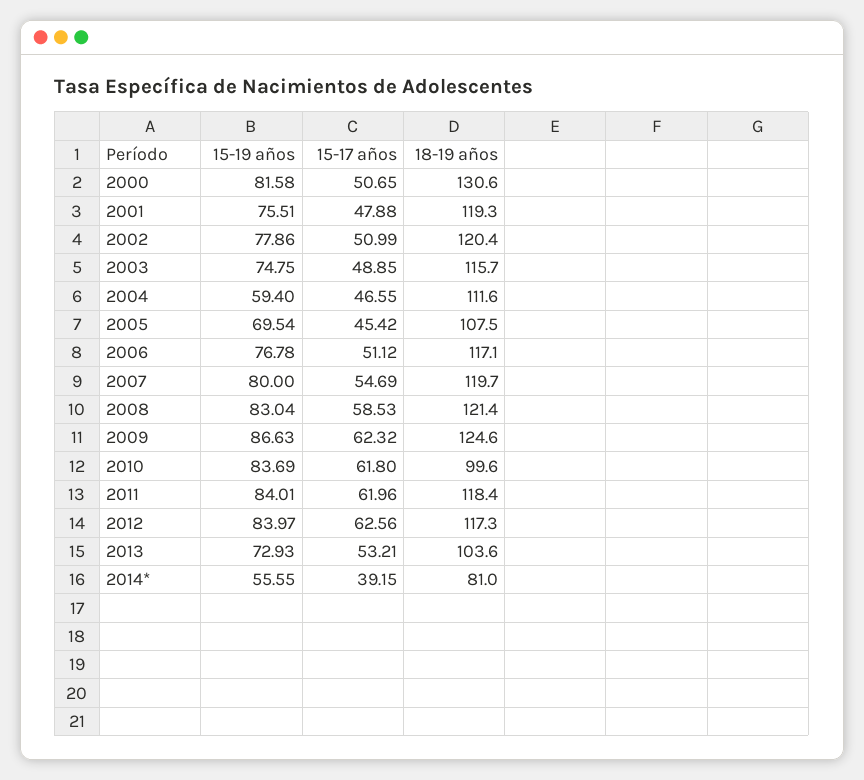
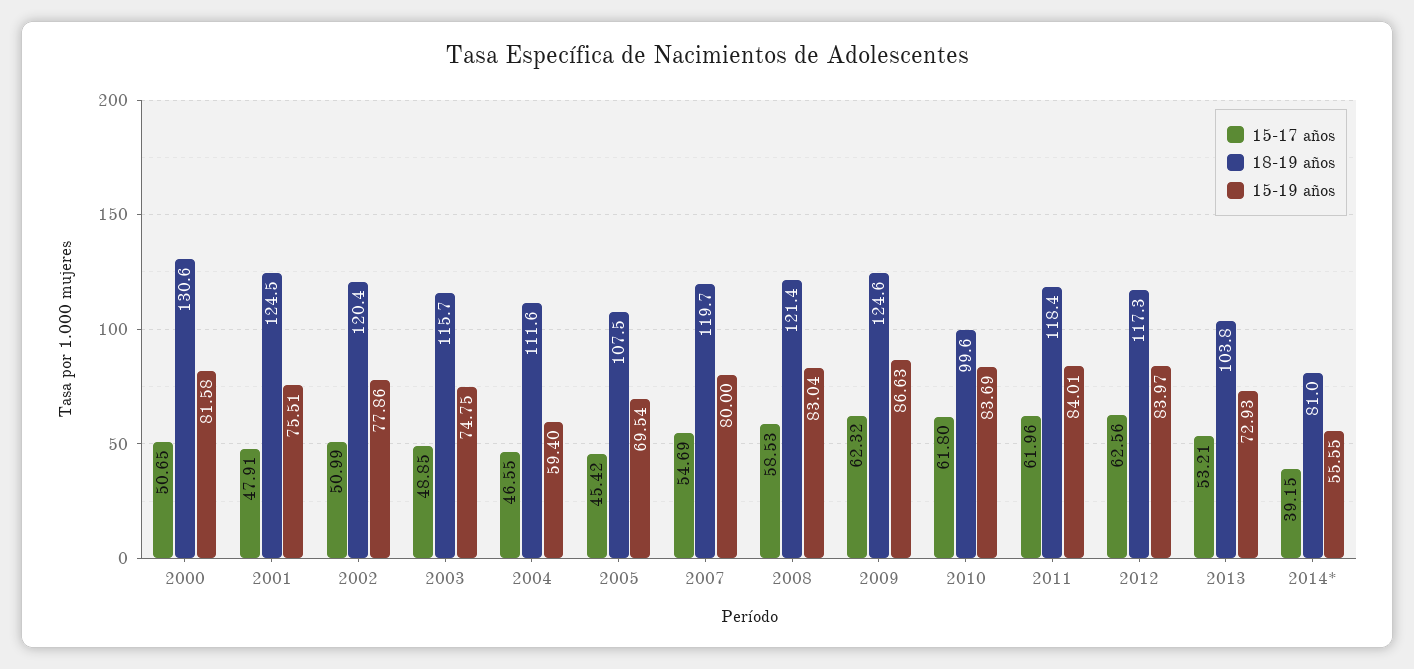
  {
    "15-19 años": {
      "2000": 81.58,
      "2001": 75.51,
      "2002": 77.86,
      "2003": 74.75,
      "2004": 59.4,
      "2005": 69.54,
-     "2006": 76.78,
      "2007": 80,
      "2008": 83.04,
      "2009": 86.63,
      "2010": 83.69,
      "2011": 84.01,
      "2012": 83.97,
      "2013": 72.93,
      "2014*": 55.55
    },
    "15-17 años": {
      "2000": 50.65,
-     "2001": 47.88,
+     "2001": 47.91,
      "2002": 50.99,
      "2003": 48.85,
      "2004": 46.55,
      "2005": 45.42,
-     "2006": 51.12,
      "2007": 54.69,
      "2008": 58.53,
      "2009": 62.32,
      "2010": 61.8,
      "2011": 61.96,
      "2012": 62.56,
      "2013": 53.21,
      "2014*": 39.15
    },
    "18-19 años": {
      "2000": 130.6,
-     "2001": 119.3,
+     "2001": 124.5,
      "2002": 120.4,
      "2003": 115.7,
      "2004": 111.6,
      "2005": 107.5,
-     "2006": 117.1,
      "2007": 119.7,
      "2008": 121.4,
      "2009": 124.6,
      "2010": 99.6,
      "2011": 118.4,
      "2012": 117.3,
-     "2013": 103.6,
+     "2013": 103.8,
      "2014*": 81
    }
  }

